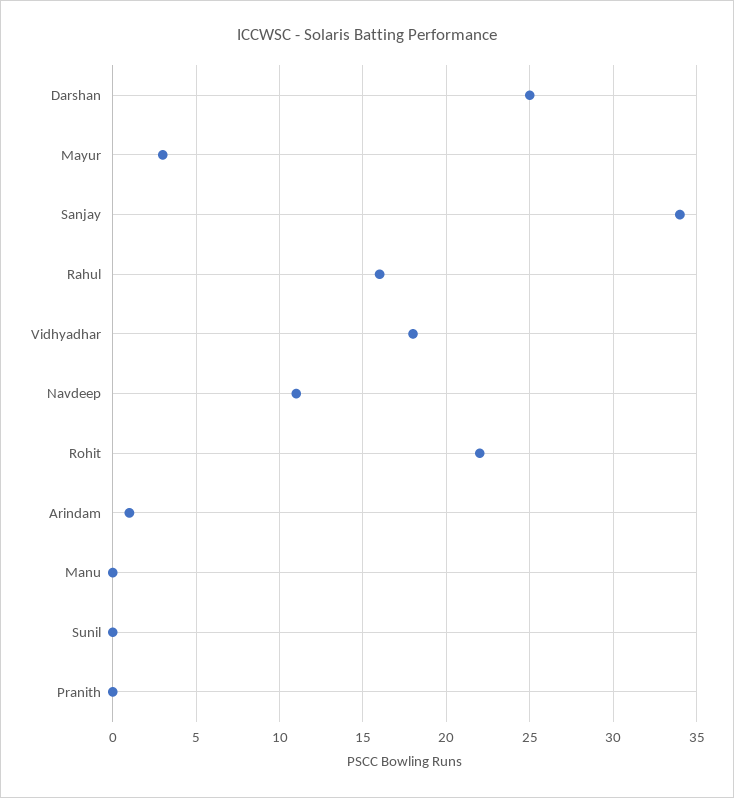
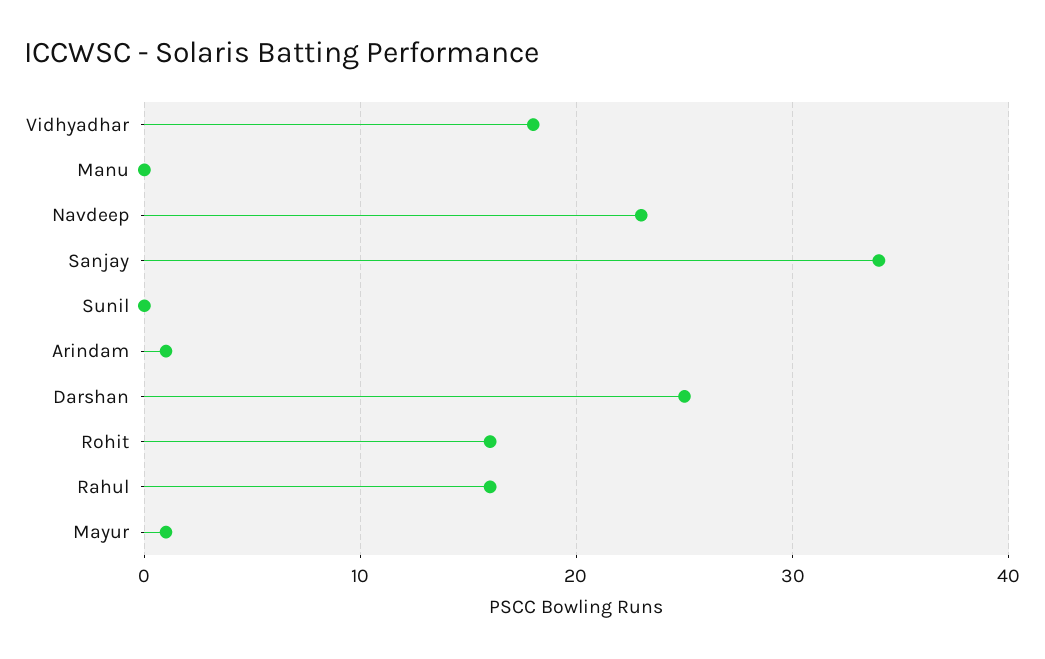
  {
    "Darshan": 25,
-   "Mayur": 3,
+   "Mayur": 1,
    "Sanjay": 34,
    "Rahul": 16,
    "Vidhyadhar": 18,
-   "Navdeep": 11,
+   "Navdeep": 23,
-   "Rohit": 22,
+   "Rohit": 16,
    "Arindam": 1,
    "Manu": 0,
-   "Sunil": 0,
+   "Sunil": 0
-   "Pranith": 0
  }

